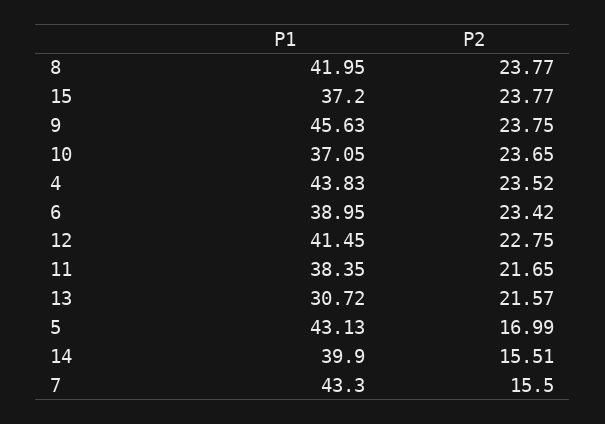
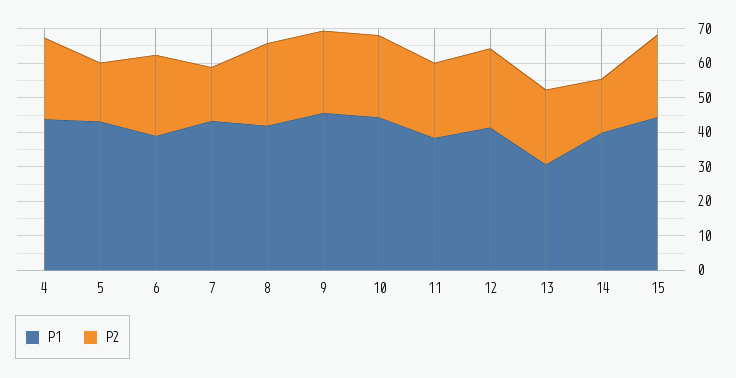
  {
    "P1": {
      "8": 41.95,
-     "15": 37.2,
+     "15": 45,
      "9": 45.63,
-     "10": 37.05,
+     "10": 45,
      "4": 43.83,
      "6": 38.95,
      "12": 41.45,
      "11": 38.35,
      "13": 30.72,
      "5": 43.13,
      "14": 39.9,
      "7": 43.3
    },
    "P2": {
      "8": 23.77,
      "15": 23.77,
      "9": 23.75,
      "10": 23.65,
      "4": 23.52,
      "6": 23.42,
      "12": 22.75,
      "11": 21.65,
      "13": 21.57,
      "5": 16.99,
      "14": 15.51,
      "7": 15.5
    }
  }

